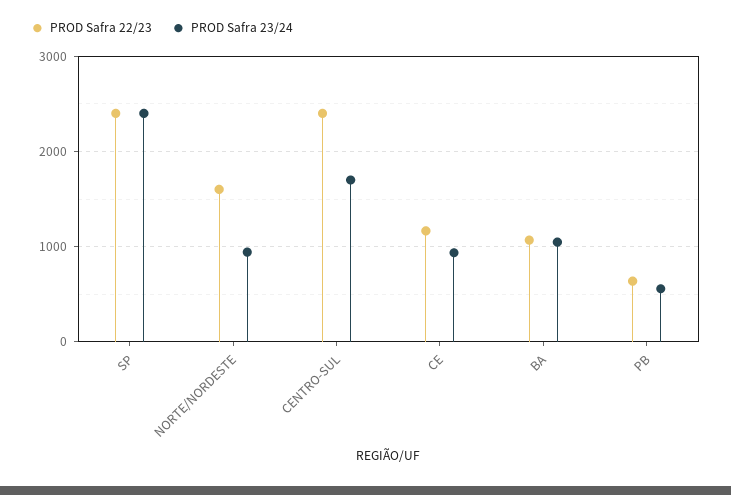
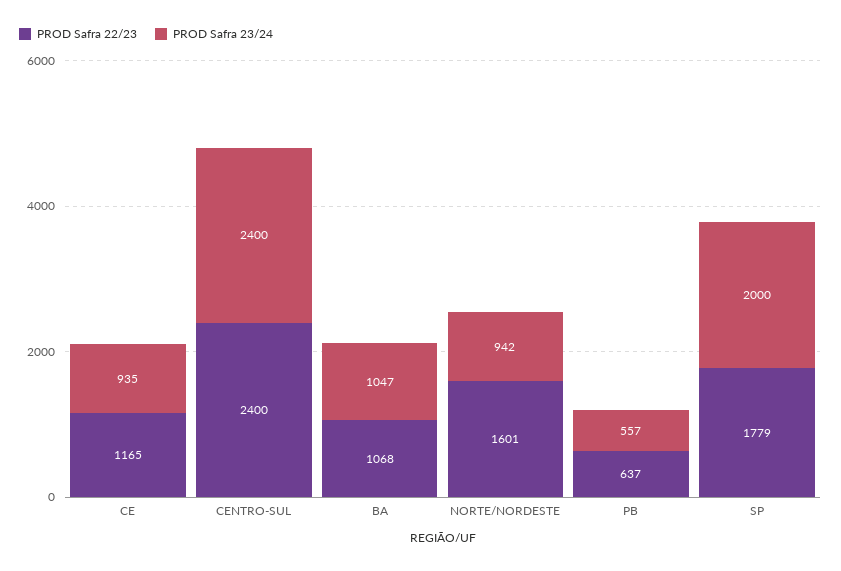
  {
    "PROD Safra 22/23": {
-     "SP": 2400,
+     "SP": 1779,
      "NORTE/NORDESTE": 1601,
      "CENTRO-SUL": 2400,
      "CE": 1165,
      "BA": 1068,
      "PB": 637
    },
    "PROD Safra 23/24": {
-     "SP": 2400,
+     "SP": 2000,
      "NORTE/NORDESTE": 942,
-     "CENTRO-SUL": 1700,
+     "CENTRO-SUL": 2400,
      "CE": 935,
      "BA": 1047,
      "PB": 557
    }
  }

